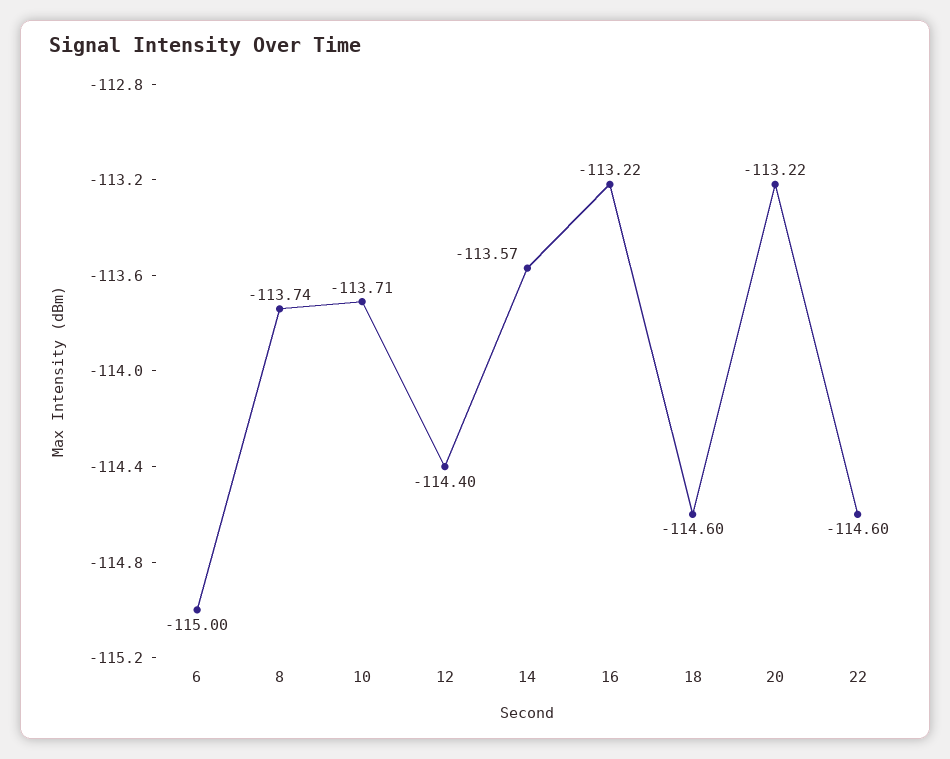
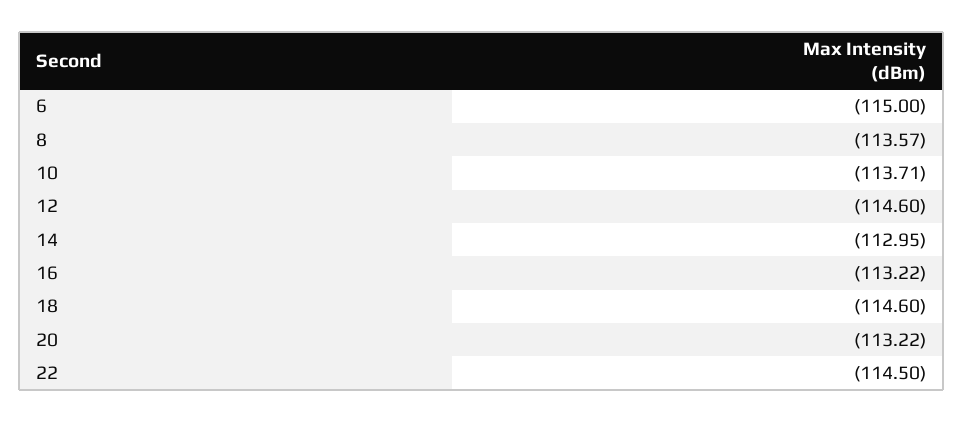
  {
    "6": -115,
-   "8": -113.74,
+   "8": -113.57,
    "10": -113.71,
-   "12": -114.4,
+   "12": -114.6,
-   "14": -113.57,
+   "14": -112.95,
    "16": -113.22,
    "18": -114.6,
    "20": -113.22,
-   "22": -114.6
+   "22": -114.5
  }

